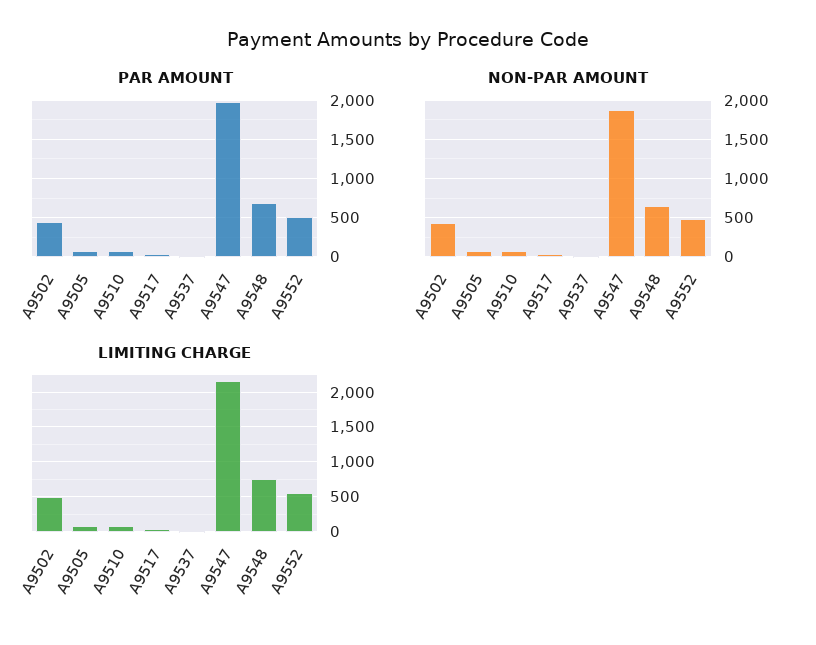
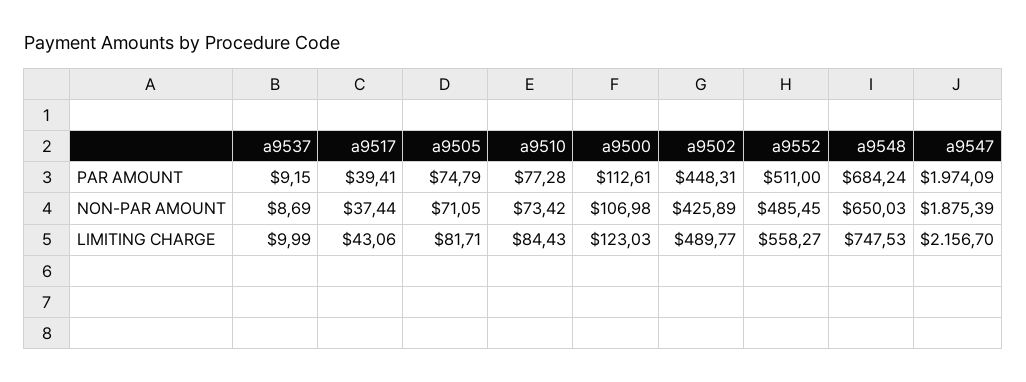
  {
    "PAR AMOUNT": {
      "A9502": 448.31,
      "A9505": 74.79,
      "A9510": 77.28,
      "A9517": 39.41,
      "A9537": 9.15,
      "A9547": 1974.09,
      "A9548": 684.24,
-     "A9552": 511
+     "A9552": 511,
+     "a9500": 112.61
    },
    "NON-PAR AMOUNT": {
      "A9502": 425.89,
      "A9505": 71.05,
      "A9510": 73.42,
      "A9517": 37.44,
      "A9537": 8.69,
      "A9547": 1875.39,
      "A9548": 650.03,
-     "A9552": 485.45
+     "A9552": 485.45,
+     "a9500": 106.98
    },
    "LIMITING CHARGE": {
      "A9502": 489.77,
      "A9505": 81.71,
      "A9510": 84.43,
      "A9517": 43.06,
      "A9537": 9.99,
      "A9547": 2156.7,
      "A9548": 747.53,
-     "A9552": 558.27
+     "A9552": 558.27,
+     "a9500": 123.03
    }
  }

